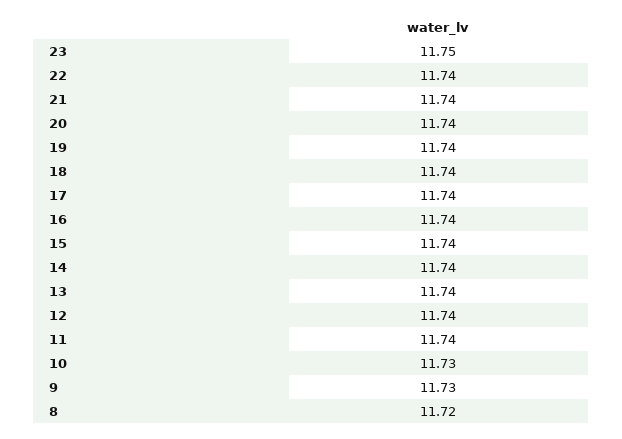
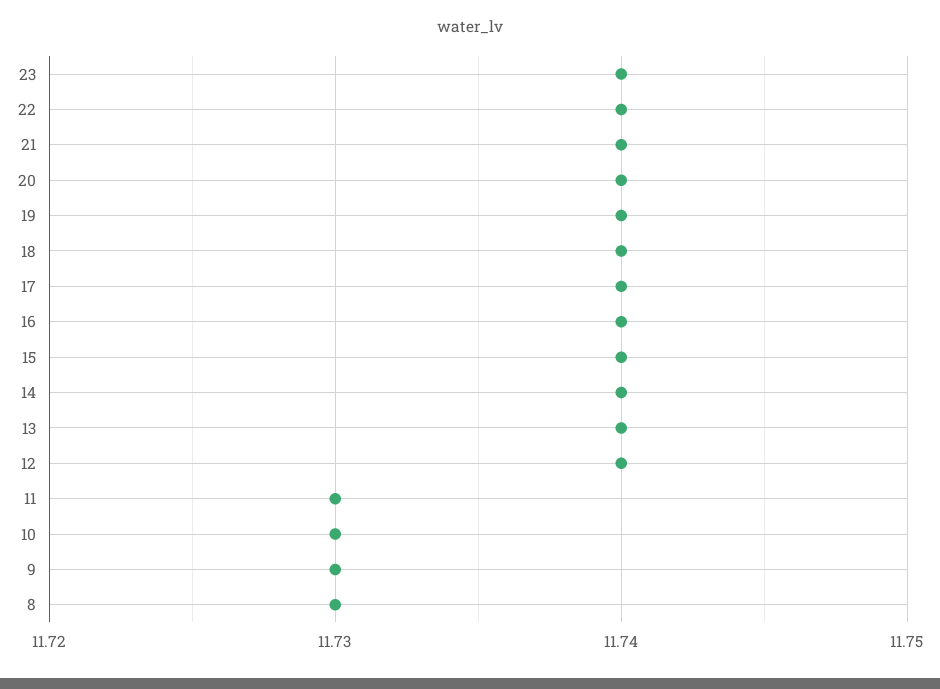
  {
-   "23": 11.75,
+   "23": 11.74,
    "22": 11.74,
    "21": 11.74,
    "20": 11.74,
    "19": 11.74,
    "18": 11.74,
    "17": 11.74,
    "16": 11.74,
    "15": 11.74,
    "14": 11.74,
    "13": 11.74,
    "12": 11.74,
-   "11": 11.74,
+   "11": 11.73,
    "10": 11.73,
    "9": 11.73,
-   "8": 11.72
+   "8": 11.73
  }

